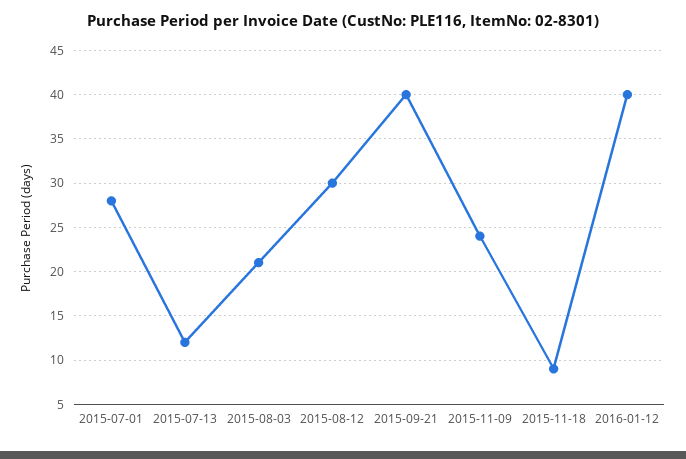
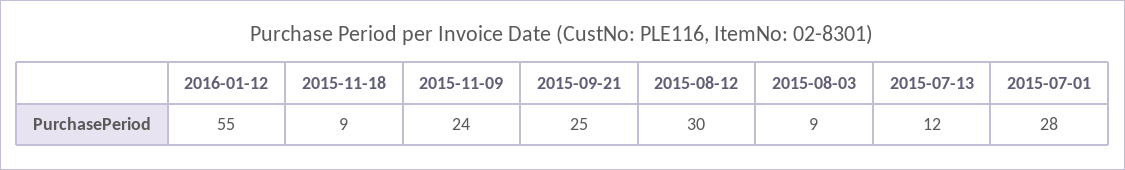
  {
    "2015-07-01": 28,
    "2015-07-13": 12,
-   "2015-08-03": 21,
+   "2015-08-03": 9,
    "2015-08-12": 30,
-   "2015-09-21": 40,
+   "2015-09-21": 25,
    "2015-11-09": 24,
    "2015-11-18": 9,
-   "2016-01-12": 40
+   "2016-01-12": 55
  }

